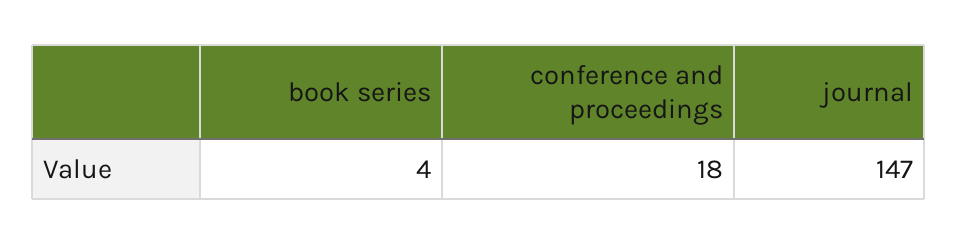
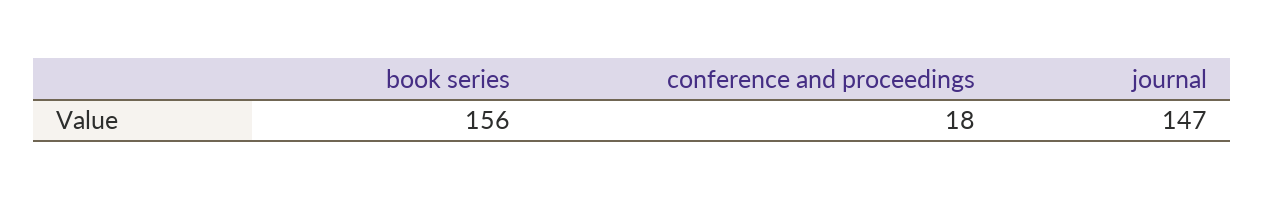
  {
-   "book series": 4,
+   "book series": 156,
    "conference and proceedings": 18,
    "journal": 147
  }

